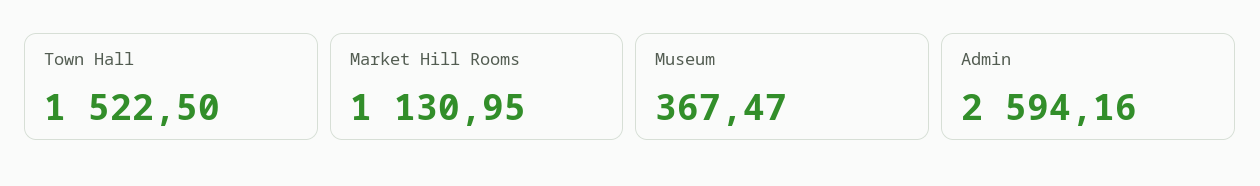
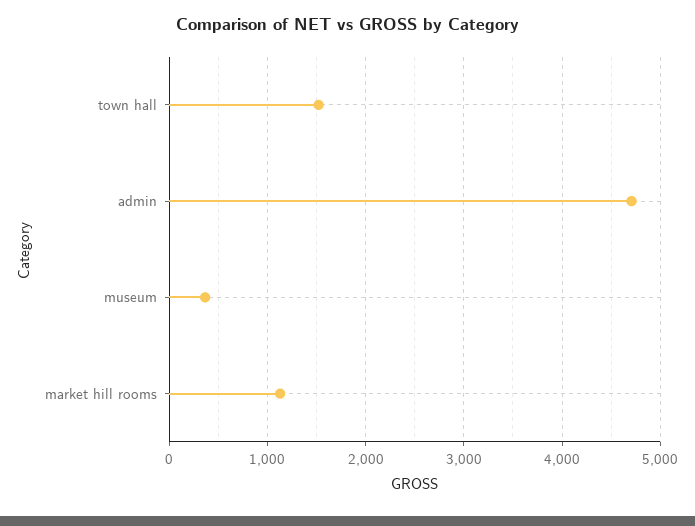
  {
    "Town Hall": 1522.5,
    "Market Hill Rooms": 1130.95,
    "Museum": 367.47,
-   "Admin": 2594.16
+   "Admin": 4700
  }

